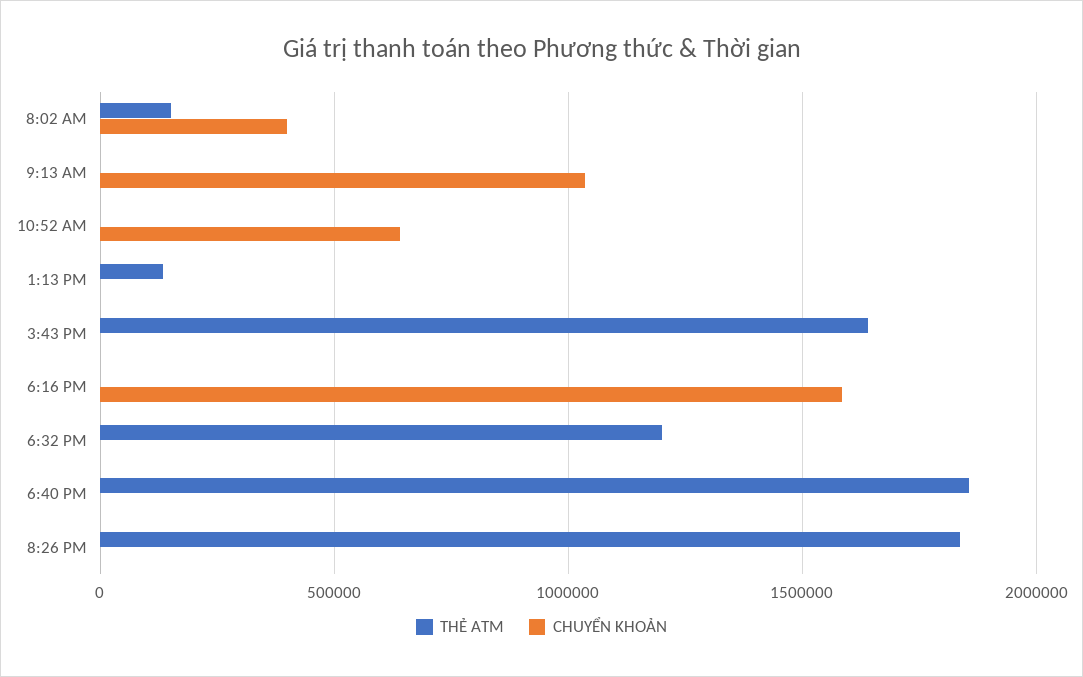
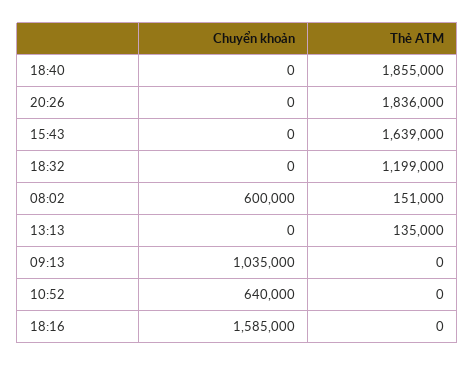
  {
    "THẺ ATM": {
      "8:02 AM": 151000,
      "9:13 AM": 0,
      "10:52 AM": 0,
      "1:13 PM": 135000,
      "3:43 PM": 1639000,
      "6:16 PM": 0,
      "6:32 PM": 1199000,
      "6:40 PM": 1855000,
      "8:26 PM": 1836000
    },
    "CHUYỂN KHOẢN": {
-     "8:02 AM": 400000,
+     "8:02 AM": 600000,
      "9:13 AM": 1035000,
      "10:52 AM": 640000,
      "1:13 PM": 0,
      "3:43 PM": 0,
      "6:16 PM": 1585000,
      "6:32 PM": 0,
      "6:40 PM": 0,
      "8:26 PM": 0
    }
  }

